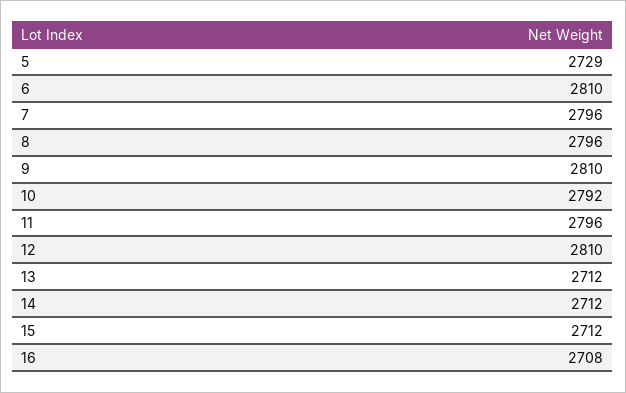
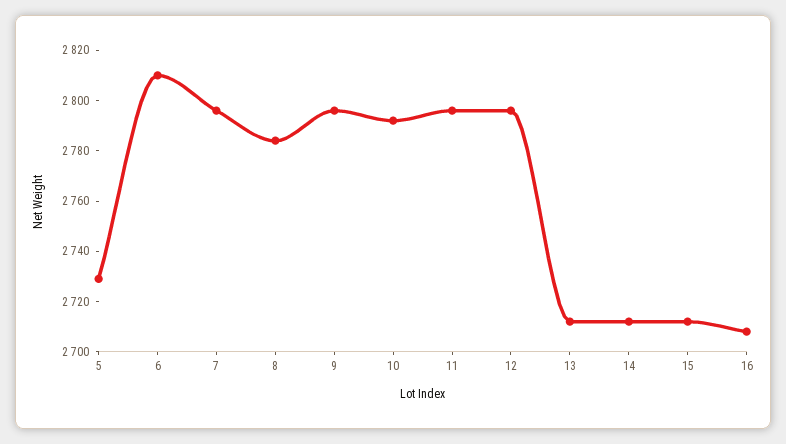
  {
    "5": 2729,
    "6": 2810,
    "7": 2796,
-   "8": 2796,
+   "8": 2785,
-   "9": 2810,
+   "9": 2795,
    "10": 2792,
    "11": 2796,
-   "12": 2810,
+   "12": 2795,
    "13": 2712,
    "14": 2712,
    "15": 2712,
    "16": 2708
  }

